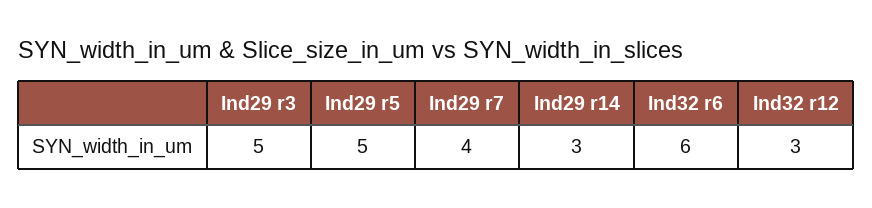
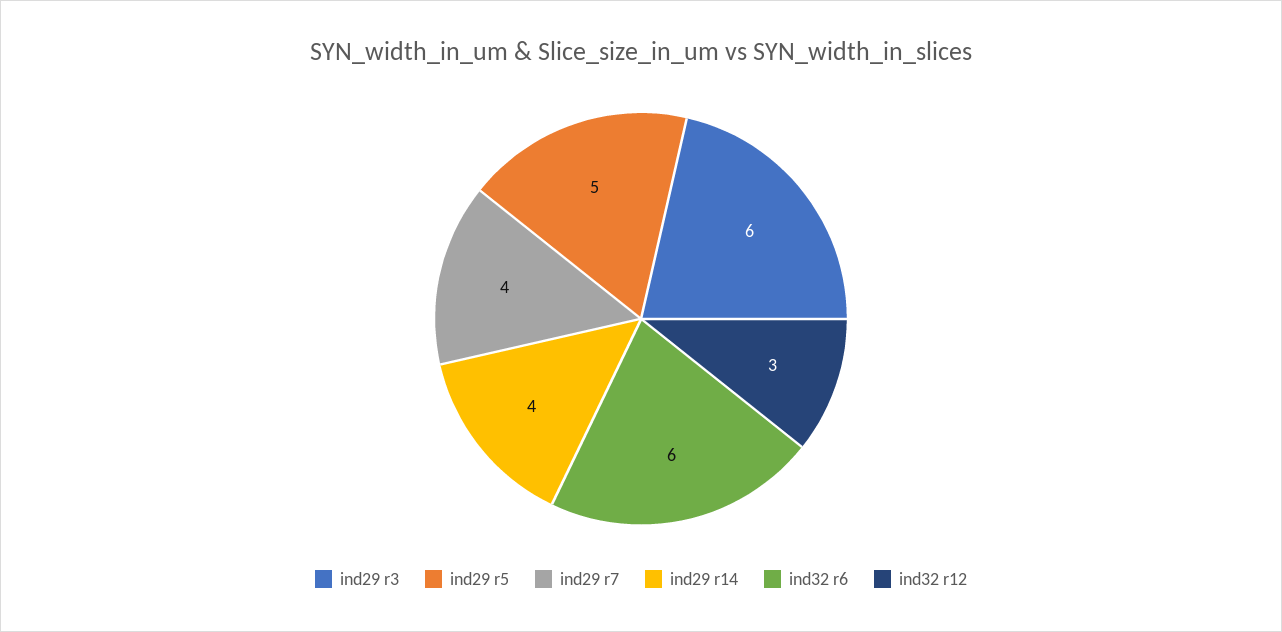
  {
-   "Ind29 r3": 5,
+   "Ind29 r3": 6,
    "Ind29 r5": 5,
    "Ind29 r7": 4,
-   "Ind29 r14": 3,
+   "Ind29 r14": 4,
    "Ind32 r6": 6,
    "Ind32 r12": 3
  }

